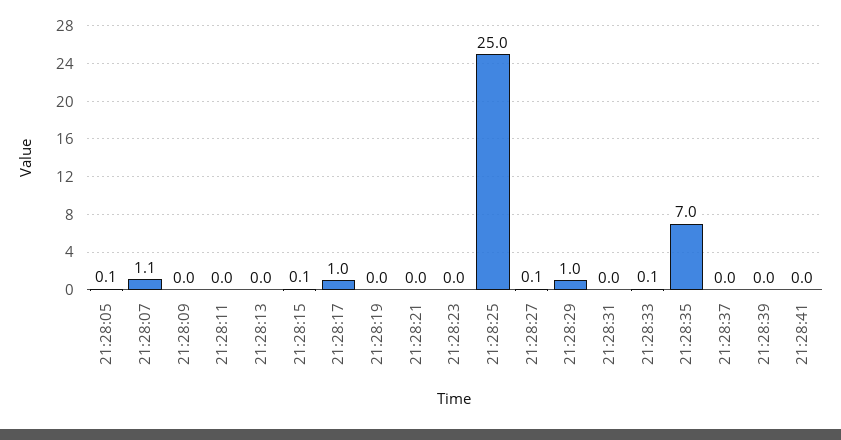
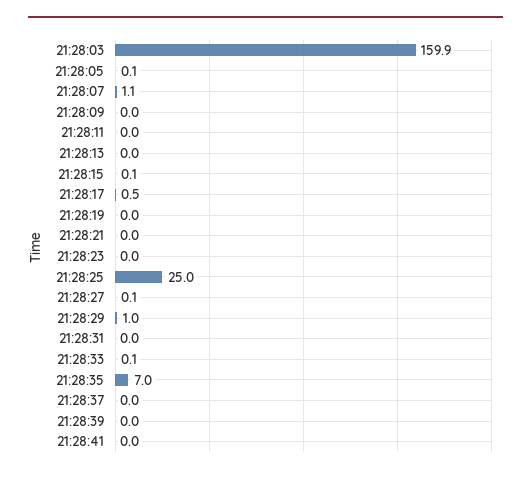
  {
    "21:28:05": 0.1,
    "21:28:07": 1.1,
    "21:28:09": 0,
    "21:28:11": 0,
    "21:28:13": 0,
    "21:28:15": 0.1,
-   "21:28:17": 1,
+   "21:28:17": 0.5,
    "21:28:19": 0,
    "21:28:21": 0,
    "21:28:23": 0,
    "21:28:25": 25,
    "21:28:27": 0.1,
    "21:28:29": 1,
    "21:28:31": 0,
    "21:28:33": 0.1,
    "21:28:35": 7,
    "21:28:37": 0,
    "21:28:39": 0,
-   "21:28:41": 0
+   "21:28:41": 0,
+   "21:28:03": 159.9
  }

